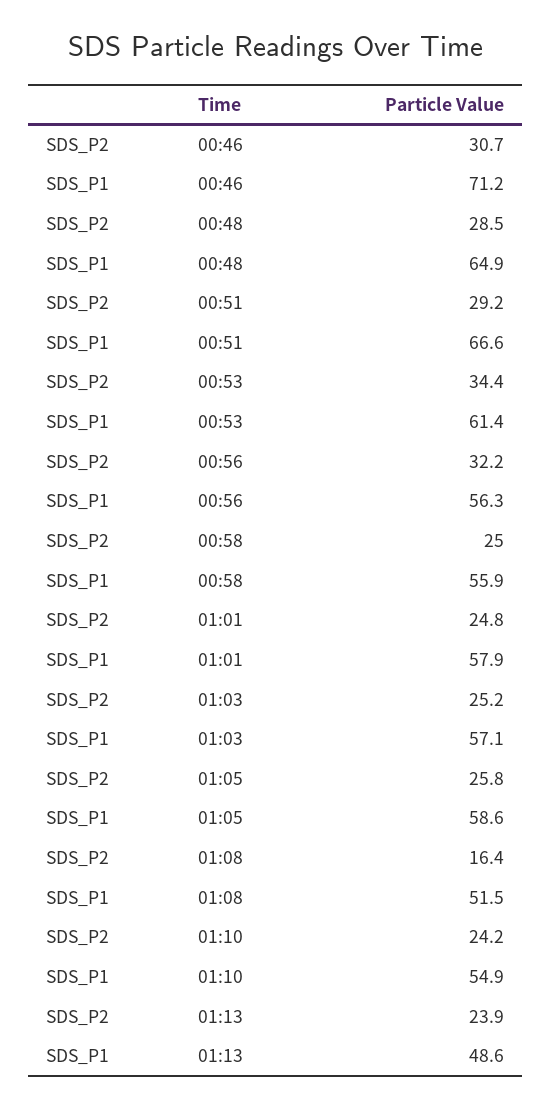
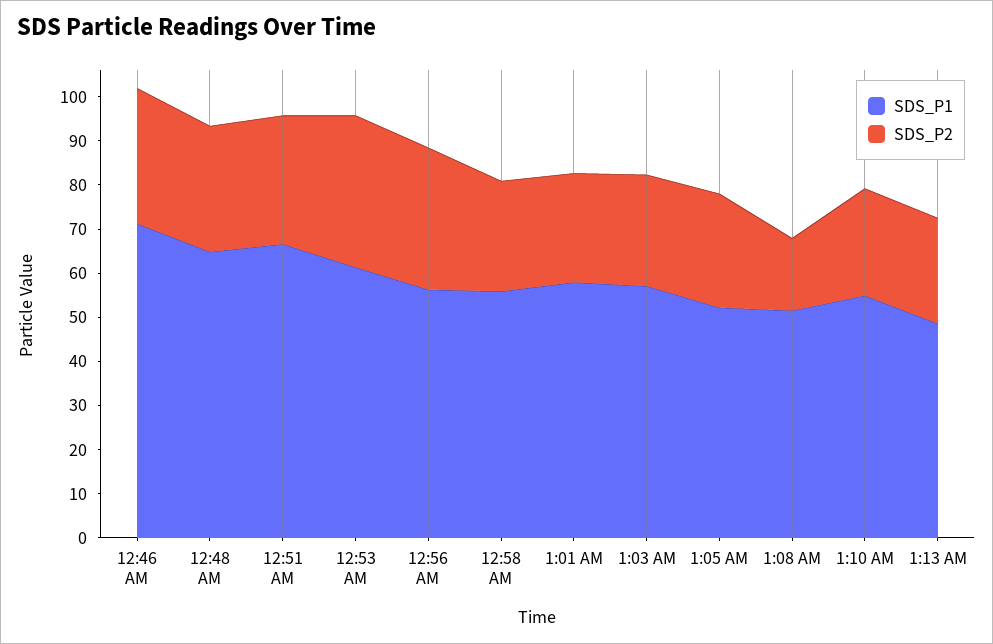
  {
    "SDS_P2": {
      "00:46": 30.7,
      "00:48": 28.5,
      "00:51": 29.2,
      "00:53": 34.4,
      "00:56": 32.2,
      "00:58": 25,
      "01:01": 24.8,
      "01:03": 25.2,
      "01:05": 25.8,
      "01:08": 16.4,
      "01:10": 24.2,
      "01:13": 23.9
    },
    "SDS_P1": {
      "00:46": 71.2,
      "00:48": 64.9,
      "00:51": 66.6,
      "00:53": 61.4,
      "00:56": 56.3,
      "00:58": 55.9,
      "01:01": 57.9,
      "01:03": 57.1,
-     "01:05": 58.6,
+     "01:05": 52,
      "01:08": 51.5,
      "01:10": 54.9,
      "01:13": 48.6
    }
  }

